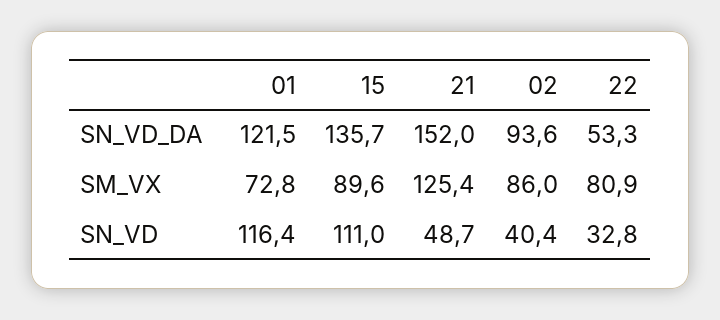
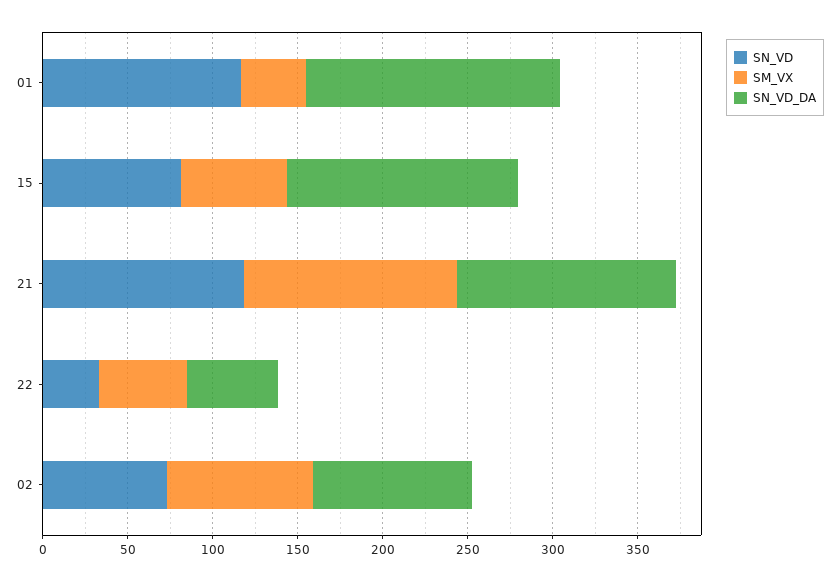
  {
    "SN_VD_DA": {
-     "01": 121.5,
+     "01": 150,
      "15": 135.7,
-     "21": 152,
+     "21": 130,
      "02": 93.6,
      "22": 53.3
    },
    "SM_VX": {
-     "01": 72.8,
+     "01": 40,
-     "15": 89.6,
+     "15": 60,
      "21": 125.4,
      "02": 86,
-     "22": 80.9
+     "22": 50
    },
    "SN_VD": {
      "01": 116.4,
-     "15": 111,
+     "15": 80,
-     "21": 48.7,
+     "21": 120,
-     "02": 40.4,
+     "02": 70,
      "22": 32.8
    }
  }

